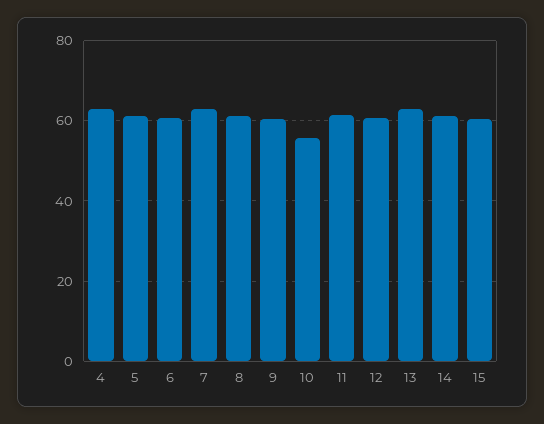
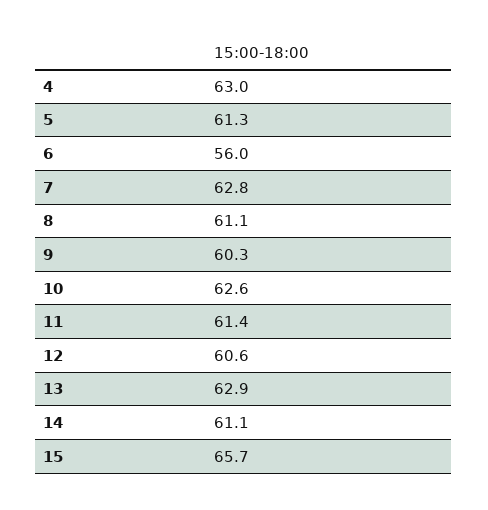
  {
    "4": 63,
    "5": 61.3,
-   "6": 60,
+   "6": 56,
    "7": 62.8,
    "8": 61.1,
    "9": 60.3,
-   "10": 56,
+   "10": 62.6,
    "11": 61.4,
    "12": 60.6,
    "13": 62.9,
    "14": 61.1,
-   "15": 60
+   "15": 65.7
  }

